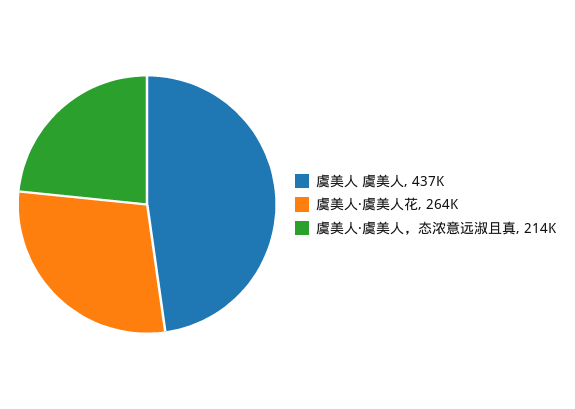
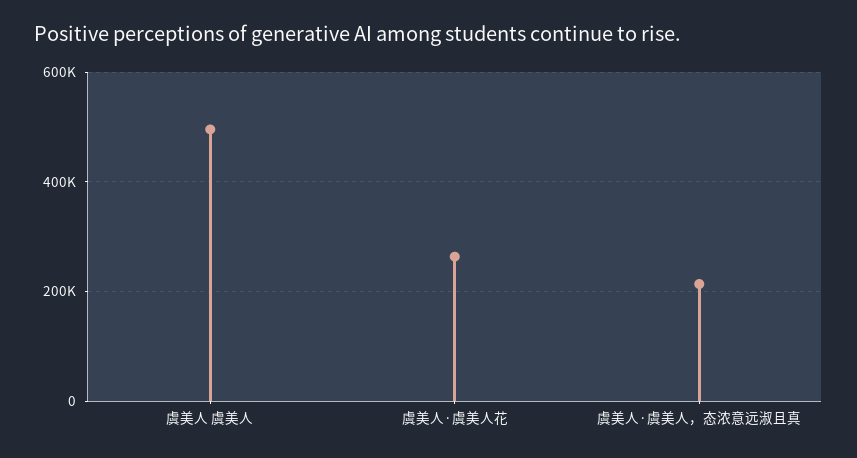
  {
-   "虞美人 虞美人": 437000,
+   "虞美人 虞美人": 500000,
    "虞美人·虞美人花": 264000,
    "虞美人·虞美人，态浓意远淑且真": 214000
  }

